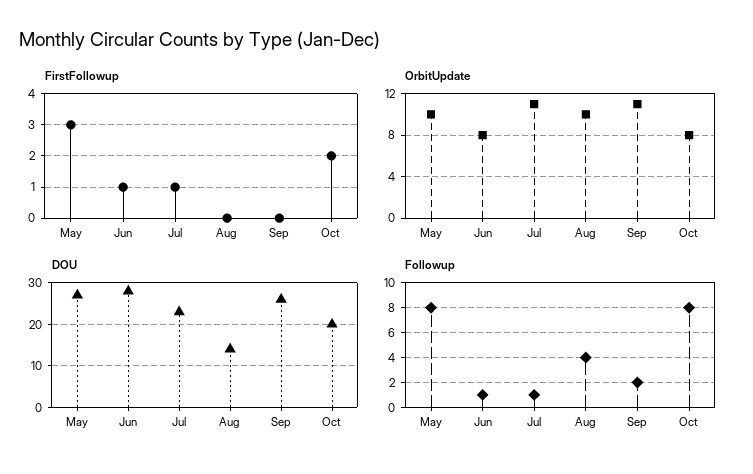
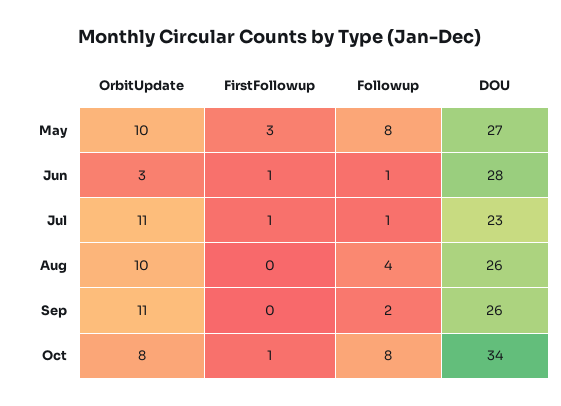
  {
    "FirstFollowup": {
      "May": 3,
      "Jun": 1,
      "Jul": 1,
      "Aug": 0,
      "Sep": 0,
-     "Oct": 2
+     "Oct": 1
    },
    "OrbitUpdate": {
      "May": 10,
-     "Jun": 8,
+     "Jun": 3,
      "Jul": 11,
      "Aug": 10,
      "Sep": 11,
      "Oct": 8
    },
    "DOU": {
      "May": 27,
      "Jun": 28,
      "Jul": 23,
-     "Aug": 15,
+     "Aug": 26,
      "Sep": 26,
-     "Oct": 20
+     "Oct": 34
    },
    "Followup": {
      "May": 8,
      "Jun": 1,
      "Jul": 1,
      "Aug": 4,
      "Sep": 2,
      "Oct": 8
    }
  }

